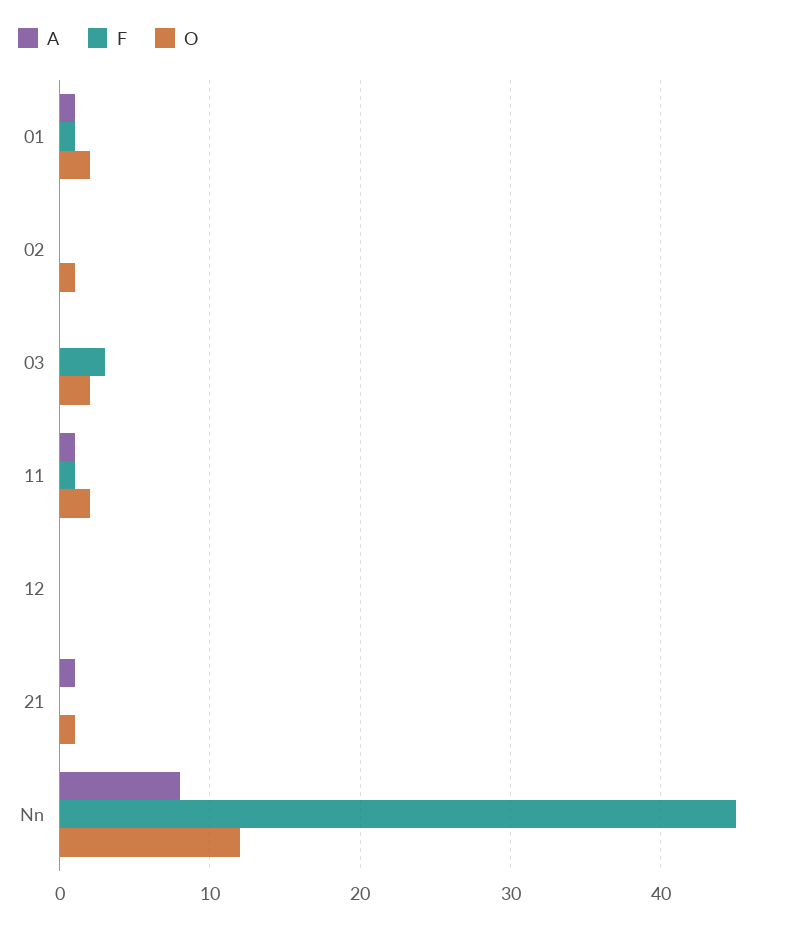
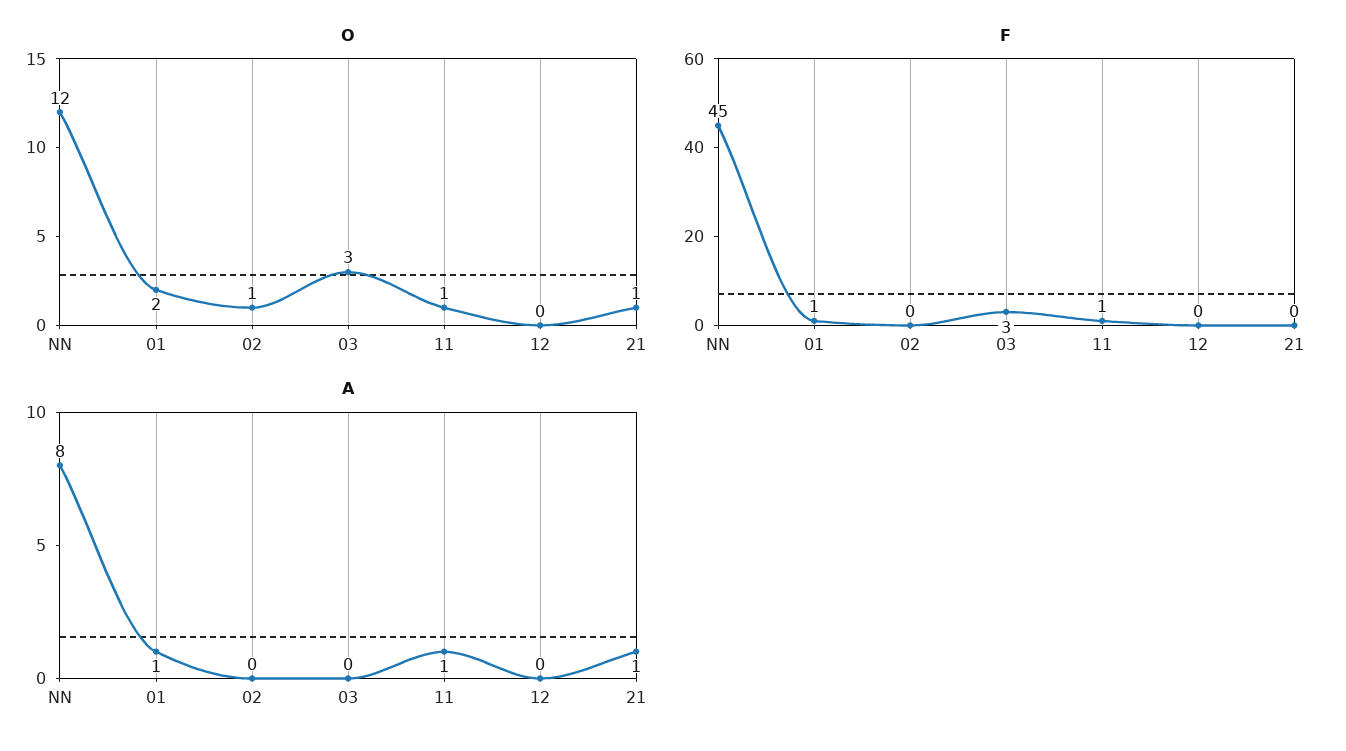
  {
    "A": {
      "01": 1,
      "02": 0,
      "03": 0,
      "11": 1,
      "12": 0,
      "21": 1,
      "Nn": 8
    },
    "F": {
      "01": 1,
      "02": 0,
      "03": 3,
      "11": 1,
      "12": 0,
      "21": 0,
      "Nn": 45
    },
    "O": {
      "01": 2,
      "02": 1,
-     "03": 2,
+     "03": 3,
-     "11": 2,
+     "11": 1,
      "12": 0,
      "21": 1,
      "Nn": 12
    }
  }

